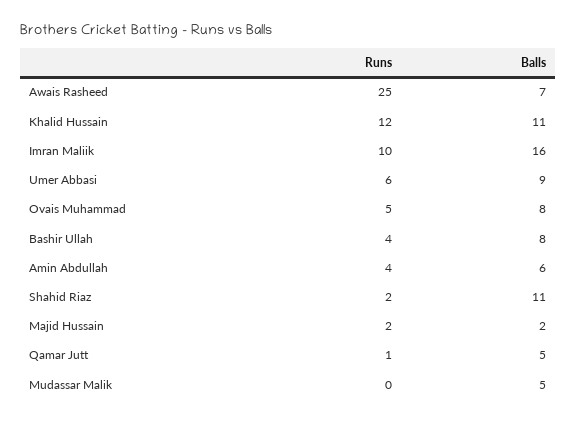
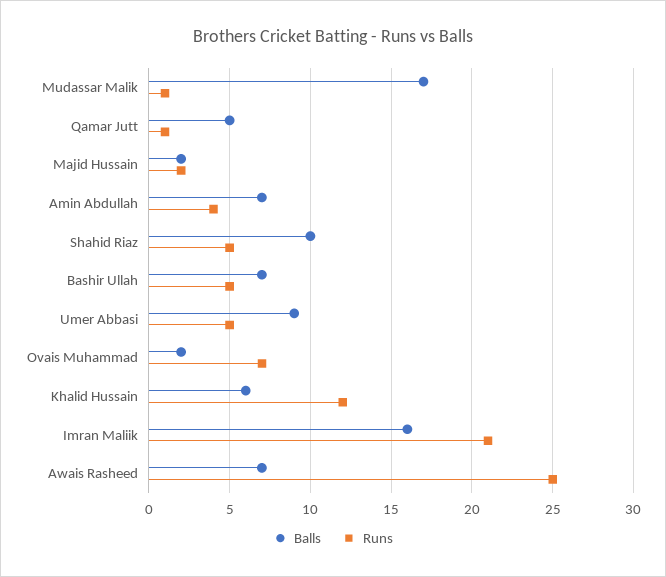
  {
    "Runs": {
      "Awais Rasheed": 25,
      "Khalid Hussain": 12,
-     "Imran Maliik": 10,
+     "Imran Maliik": 21,
-     "Umer Abbasi": 6,
+     "Umer Abbasi": 5,
-     "Ovais Muhammad": 5,
+     "Ovais Muhammad": 7,
-     "Bashir Ullah": 4,
+     "Bashir Ullah": 5,
      "Amin Abdullah": 4,
-     "Shahid Riaz": 2,
+     "Shahid Riaz": 5,
      "Majid Hussain": 2,
      "Qamar Jutt": 1,
-     "Mudassar Malik": 0
+     "Mudassar Malik": 1
    },
    "Balls": {
      "Awais Rasheed": 7,
-     "Khalid Hussain": 11,
+     "Khalid Hussain": 6,
      "Imran Maliik": 16,
      "Umer Abbasi": 9,
-     "Ovais Muhammad": 8,
+     "Ovais Muhammad": 2,
-     "Bashir Ullah": 8,
+     "Bashir Ullah": 7,
-     "Amin Abdullah": 6,
+     "Amin Abdullah": 7,
-     "Shahid Riaz": 11,
+     "Shahid Riaz": 10,
      "Majid Hussain": 2,
      "Qamar Jutt": 5,
-     "Mudassar Malik": 5
+     "Mudassar Malik": 17
    }
  }

